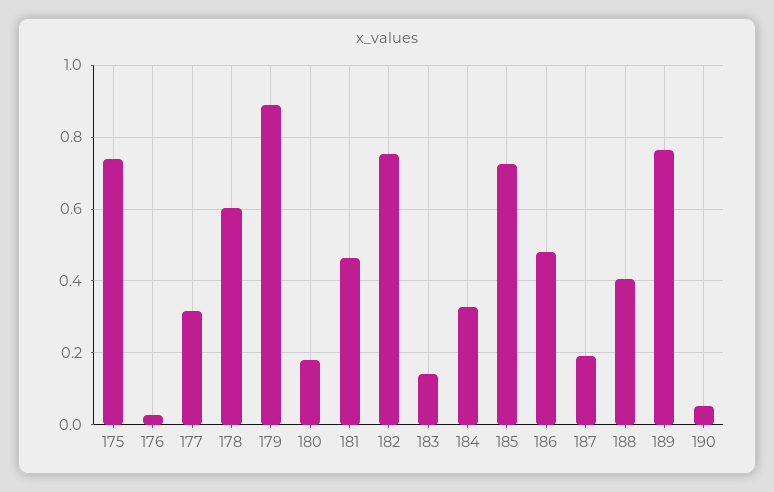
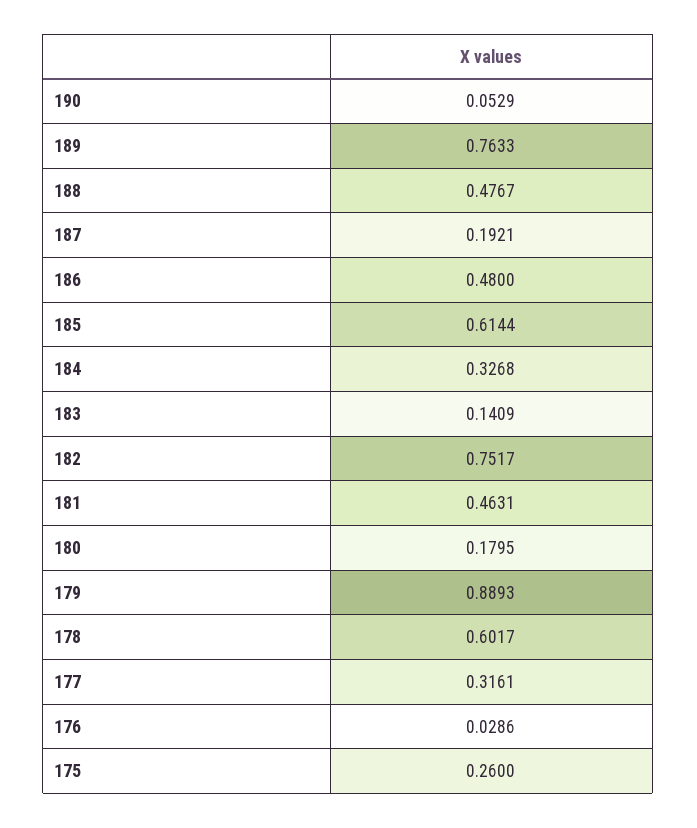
  {
-   "175": 0.74,
+   "175": 0.26,
    "176": 0.0286,
    "177": 0.3161,
    "178": 0.6017,
    "179": 0.8893,
    "180": 0.1795,
    "181": 0.4631,
    "182": 0.7517,
    "183": 0.1409,
    "184": 0.3268,
-   "185": 0.72,
+   "185": 0.6144,
    "186": 0.48,
    "187": 0.1921,
-   "188": 0.4,
+   "188": 0.4767,
    "189": 0.7633,
    "190": 0.0529
  }

